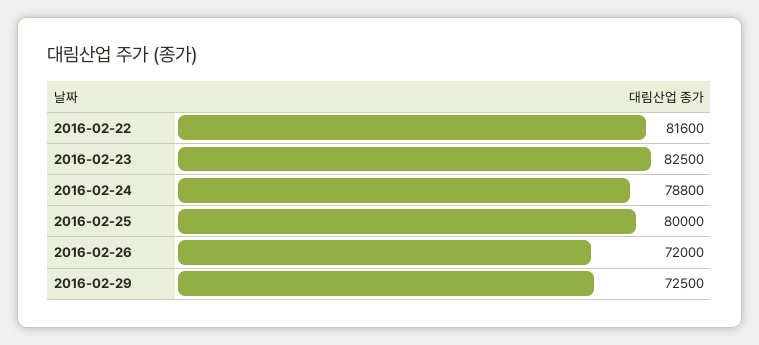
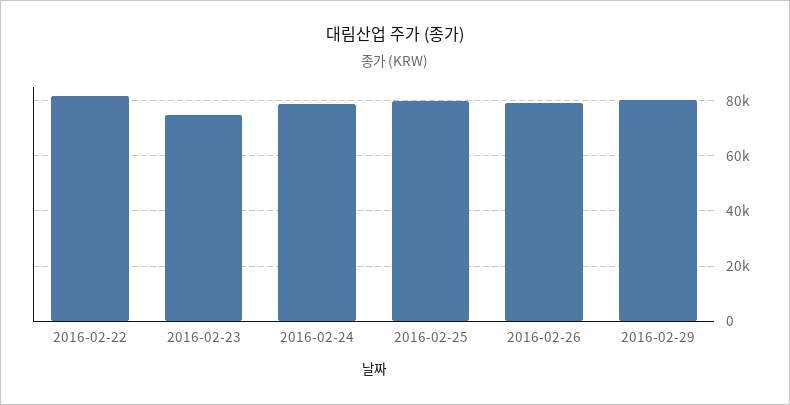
  {
    "2016-02-22": 81600,
-   "2016-02-23": 82500,
+   "2016-02-23": 75000,
    "2016-02-24": 78800,
    "2016-02-25": 80000,
-   "2016-02-26": 72000,
+   "2016-02-26": 80000,
-   "2016-02-29": 72500
+   "2016-02-29": 80000
  }

